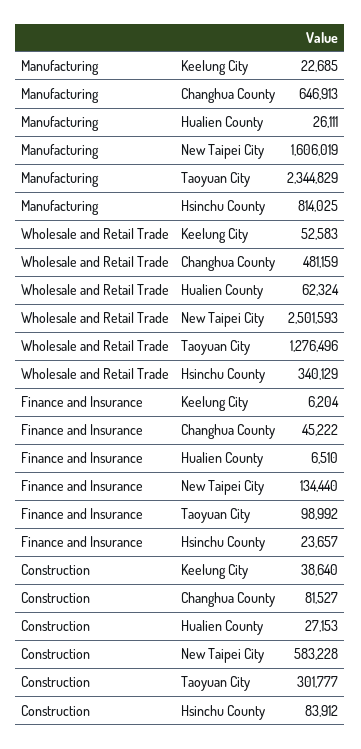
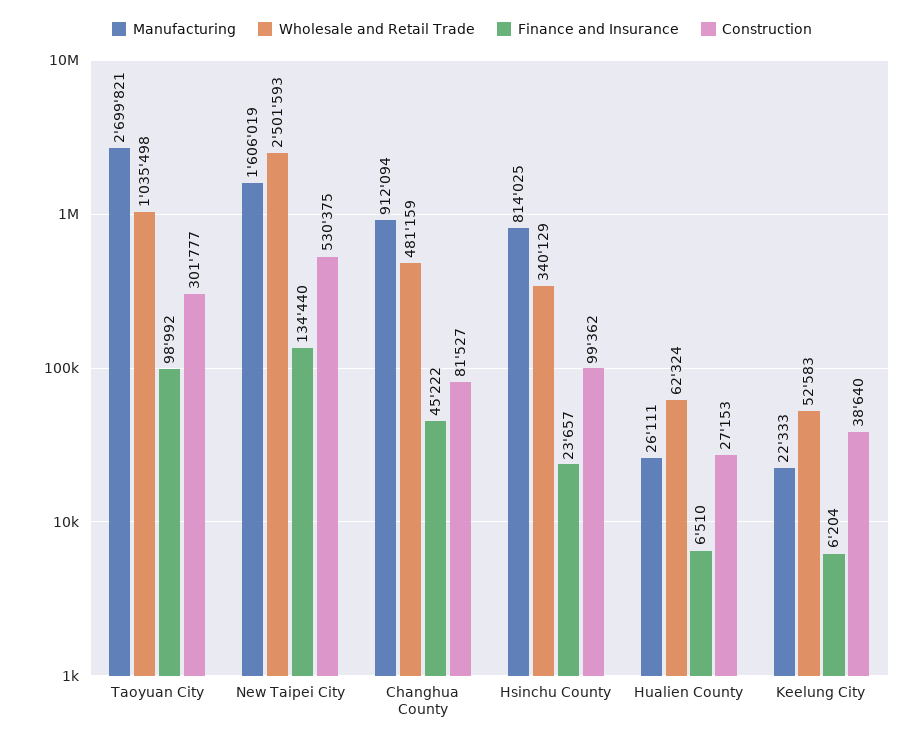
  {
    "Manufacturing": {
-     "Keelung City": 22685,
+     "Keelung City": 22333,
-     "Changhua County": 646913,
+     "Changhua County": 912094,
      "Hualien County": 26111,
      "New Taipei City": 1606019,
-     "Taoyuan City": 2344829,
+     "Taoyuan City": 2699821,
      "Hsinchu County": 814025
    },
    "Wholesale and Retail Trade": {
      "Keelung City": 52583,
      "Changhua County": 481159,
      "Hualien County": 62324,
      "New Taipei City": 2501593,
-     "Taoyuan City": 1276496,
+     "Taoyuan City": 1035498,
      "Hsinchu County": 340129
    },
    "Finance and Insurance": {
      "Keelung City": 6204,
      "Changhua County": 45222,
      "Hualien County": 6510,
      "New Taipei City": 134440,
      "Taoyuan City": 98992,
      "Hsinchu County": 23657
    },
    "Construction": {
      "Keelung City": 38640,
      "Changhua County": 81527,
      "Hualien County": 27153,
-     "New Taipei City": 583228,
+     "New Taipei City": 530375,
      "Taoyuan City": 301777,
-     "Hsinchu County": 83912
+     "Hsinchu County": 99362
    }
  }

